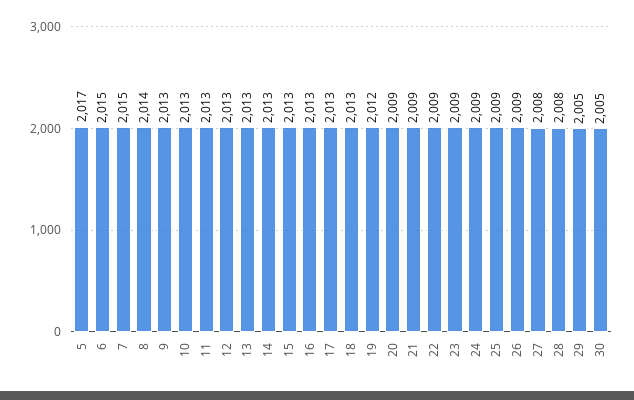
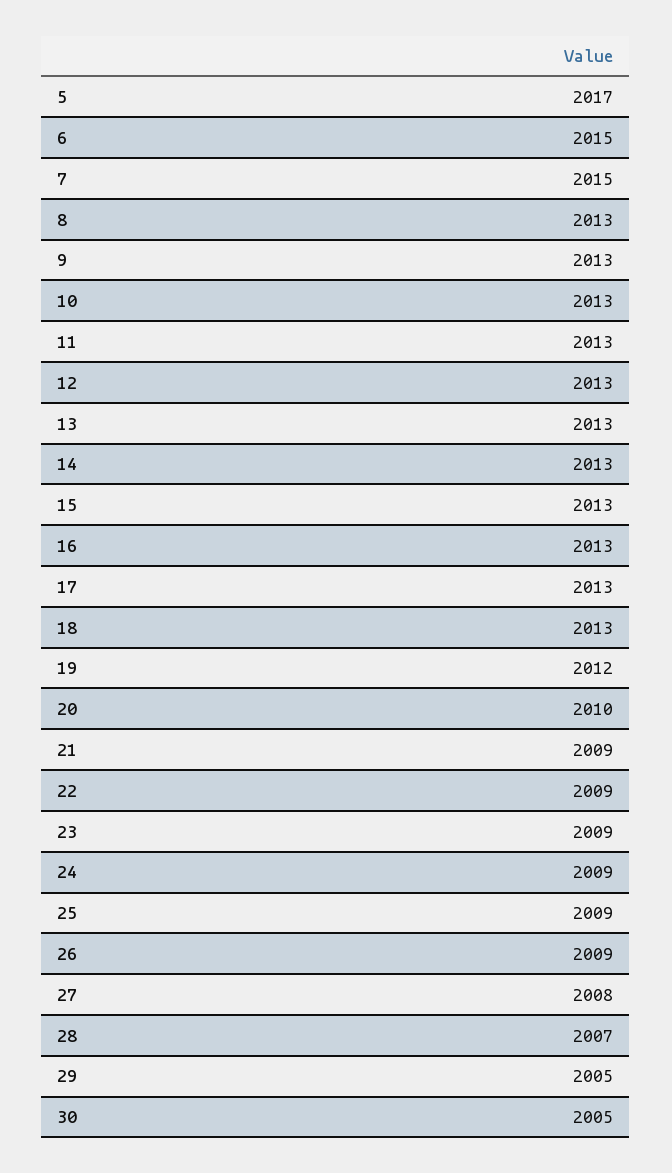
  {
    "5": 2017,
    "6": 2015,
    "7": 2015,
-   "8": 2014,
+   "8": 2013,
    "9": 2013,
    "10": 2013,
    "11": 2013,
    "12": 2013,
    "13": 2013,
    "14": 2013,
    "15": 2013,
    "16": 2013,
    "17": 2013,
    "18": 2013,
    "19": 2012,
-   "20": 2009,
+   "20": 2010,
    "21": 2009,
    "22": 2009,
    "23": 2009,
    "24": 2009,
    "25": 2009,
    "26": 2009,
    "27": 2008,
-   "28": 2008,
+   "28": 2007,
    "29": 2005,
    "30": 2005
  }

